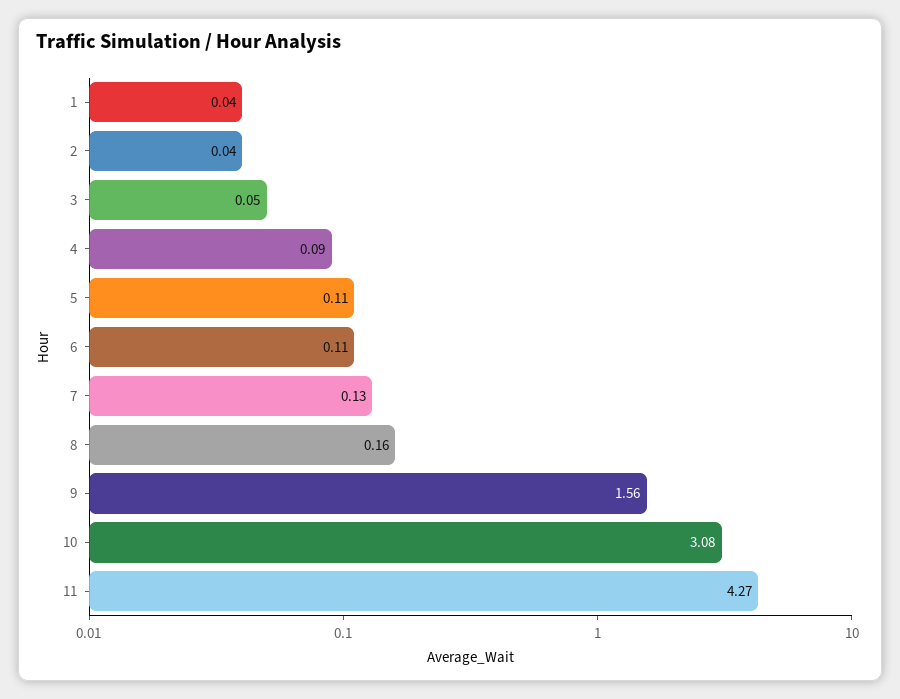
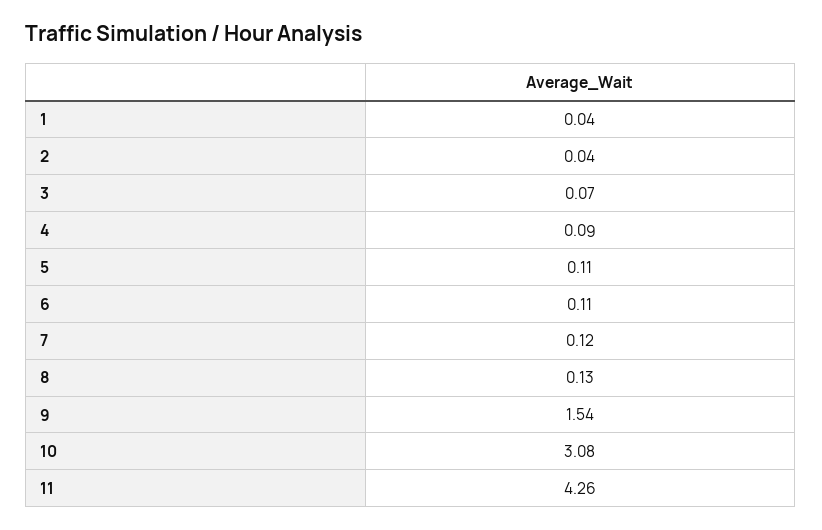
  {
    "1": 0.04,
    "2": 0.04,
-   "3": 0.05,
+   "3": 0.07,
    "4": 0.09,
    "5": 0.11,
    "6": 0.11,
-   "7": 0.13,
+   "7": 0.12,
-   "8": 0.16,
+   "8": 0.13,
-   "9": 1.56,
+   "9": 1.54,
    "10": 3.08,
-   "11": 4.27
+   "11": 4.26
  }

